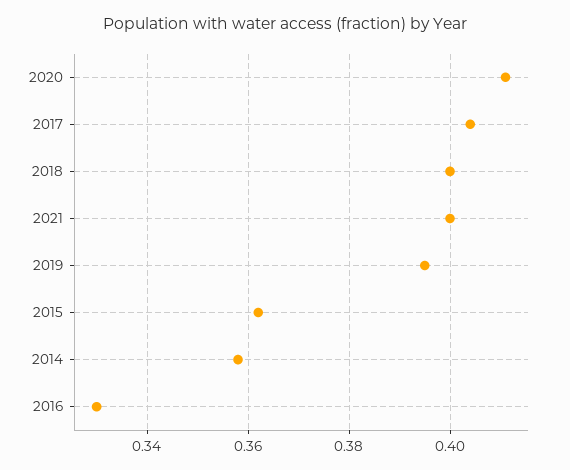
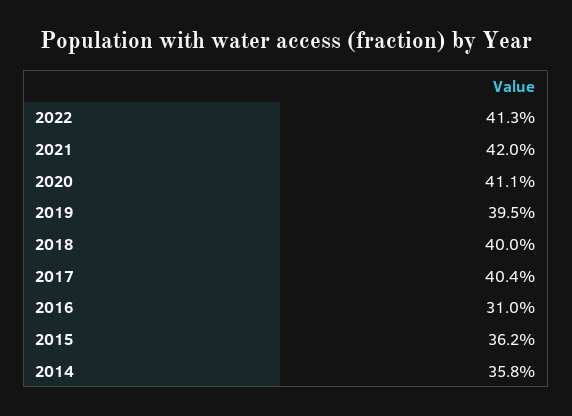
  {
    "2020": 0.411,
    "2017": 0.404,
    "2018": 0.4,
-   "2021": 0.4,
+   "2021": 0.42,
    "2019": 0.395,
    "2015": 0.362,
    "2014": 0.358,
-   "2016": 0.33
+   "2016": 0.31,
+   "2022": 0.413
  }

